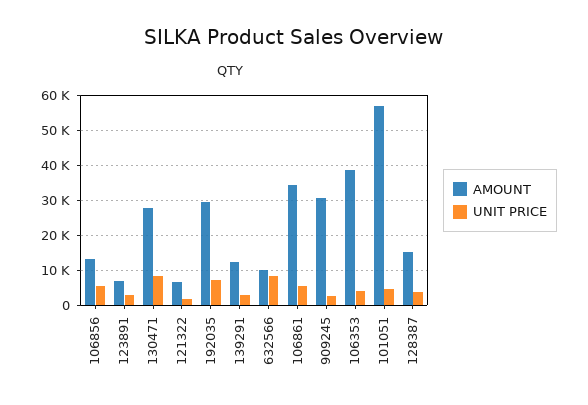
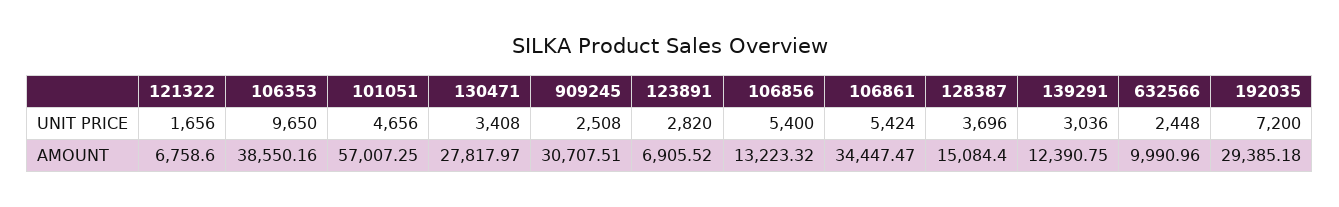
  {
    "AMOUNT": {
      "106856": 13223.32,
      "123891": 6905.52,
      "130471": 27817.97,
      "121322": 6758.6,
      "192035": 29385.18,
      "139291": 12390.75,
      "632566": 9990.96,
      "106861": 34447.47,
      "909245": 30707.51,
      "106353": 38550.16,
      "101051": 57007.25,
      "128387": 15084.4
    },
    "UNIT PRICE": {
      "106856": 5400,
      "123891": 2820,
-     "130471": 8000,
+     "130471": 3408,
      "121322": 1656,
      "192035": 7200,
      "139291": 3036,
-     "632566": 8000,
+     "632566": 2448,
      "106861": 5424,
      "909245": 2508,
-     "106353": 4000,
+     "106353": 9650,
      "101051": 4656,
      "128387": 3696
    }
  }

